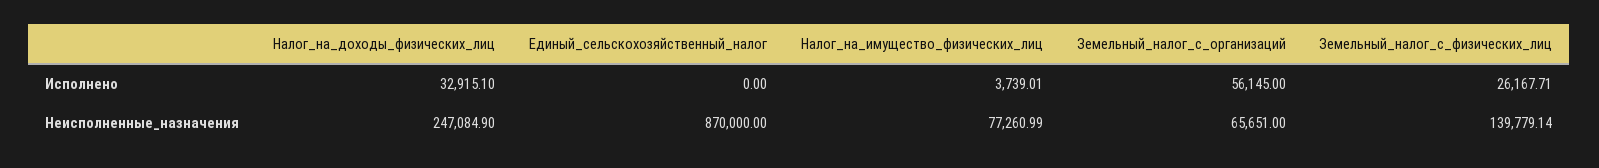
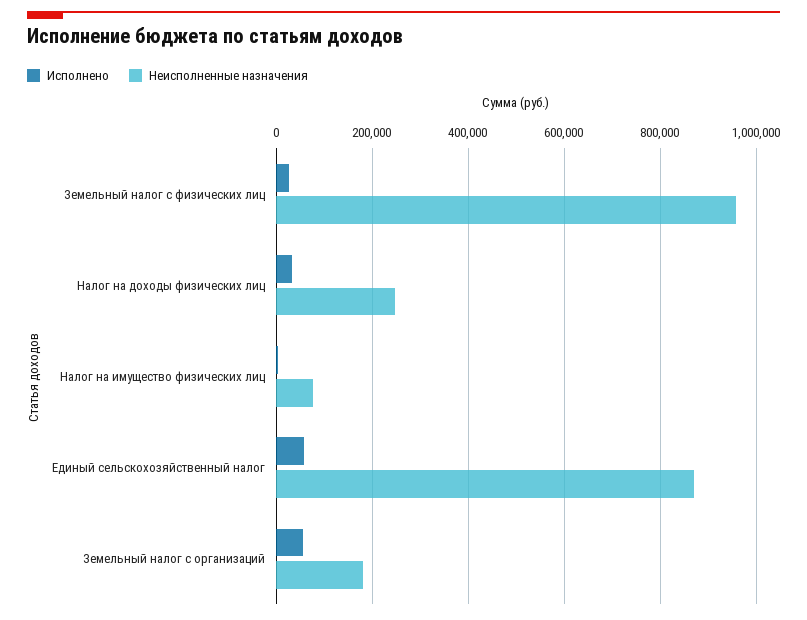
  {
    "Исполнено": {
      "Налог_на_доходы_физических_лиц": 32915.1,
-     "Единый_сельскохозяйственный_налог": 0,
+     "Единый_сельскохозяйственный_налог": 60000,
      "Налог_на_имущество_физических_лиц": 3739.01,
      "Земельный_налог_с_организаций": 56145,
      "Земельный_налог_с_физических_лиц": 26167.71
    },
    "Неисполненные_назначения": {
      "Налог_на_доходы_физических_лиц": 247084.9,
      "Единый_сельскохозяйственный_налог": 870000,
      "Налог_на_имущество_физических_лиц": 77260.99,
-     "Земельный_налог_с_организаций": 65651,
+     "Земельный_налог_с_организаций": 180000,
-     "Земельный_налог_с_физических_лиц": 139779.14
+     "Земельный_налог_с_физических_лиц": 960000
    }
  }

